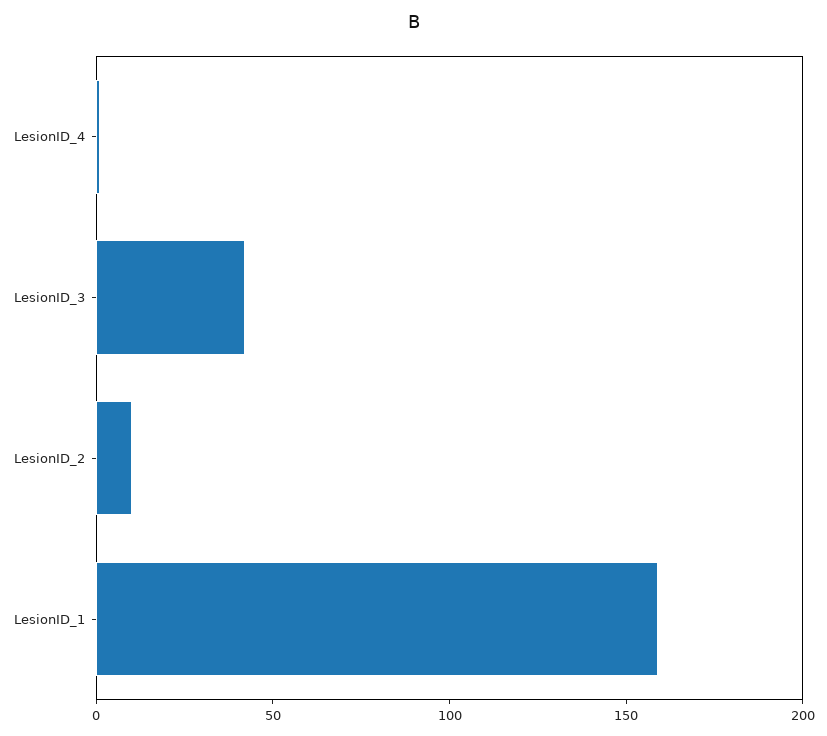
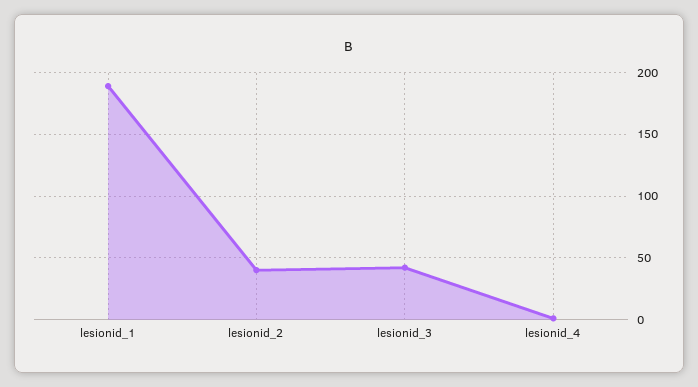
  {
    "LesionID_4": 0,
    "LesionID_3": 40,
-   "LesionID_2": 10,
+   "LesionID_2": 40,
-   "LesionID_1": 160
+   "LesionID_1": 190
  }

